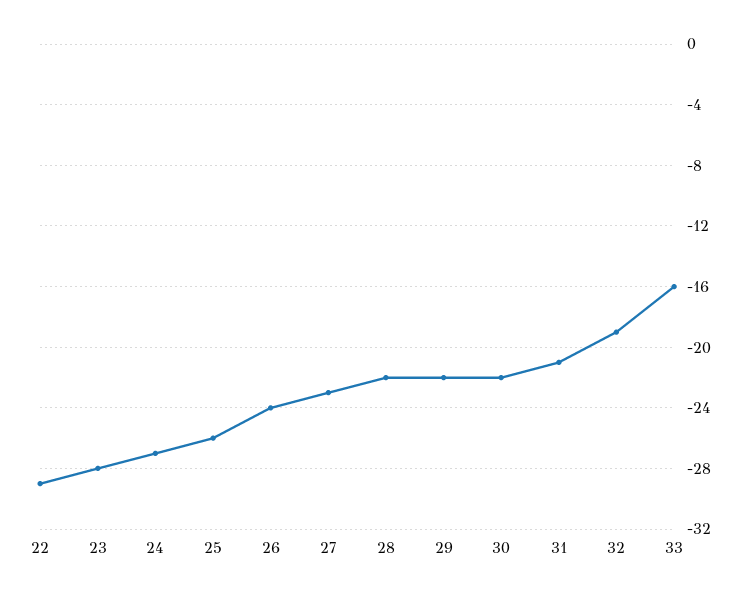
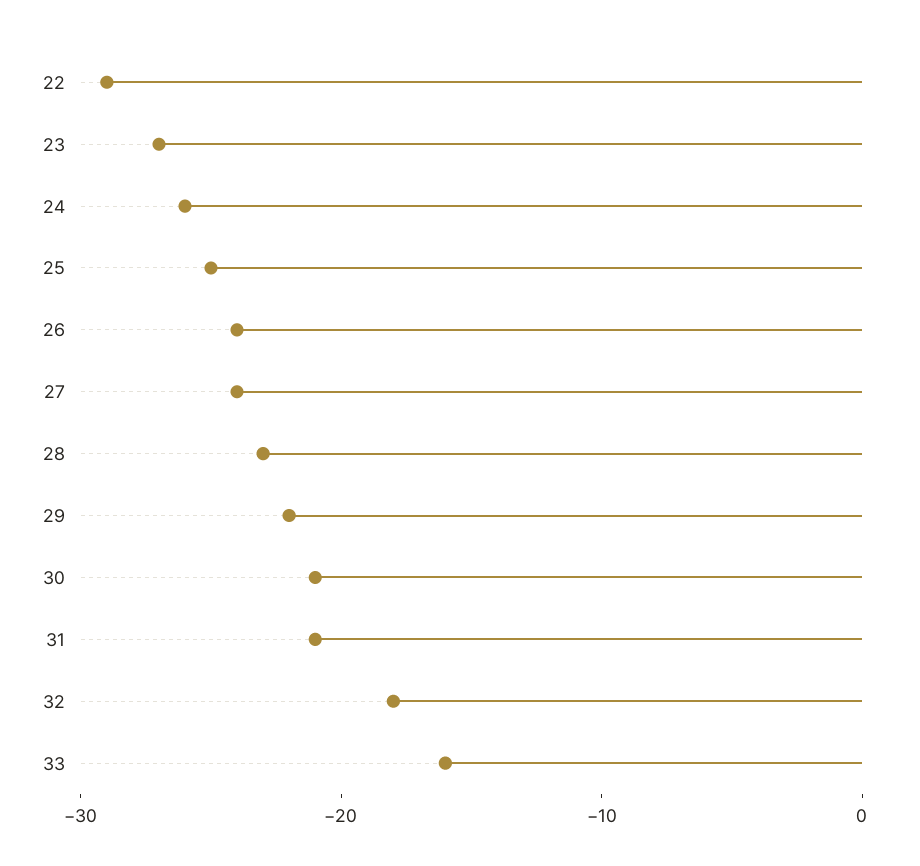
  {
    "22": -29,
-   "23": -28,
+   "23": -27,
-   "24": -27,
+   "24": -26,
-   "25": -26,
+   "25": -25,
    "26": -24,
-   "27": -23,
+   "27": -24,
-   "28": -22,
+   "28": -23,
    "29": -22,
-   "30": -22,
+   "30": -21,
    "31": -21,
-   "32": -19,
+   "32": -18,
    "33": -16
  }

